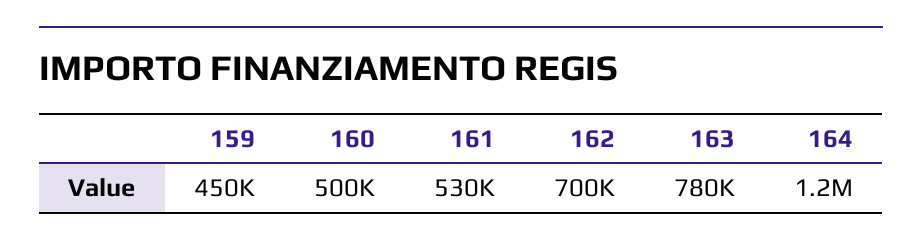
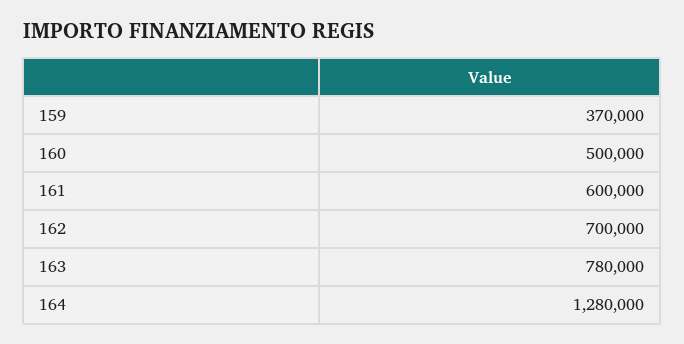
  {
-   "159": 450000,
+   "159": 370000,
    "160": 500000,
-   "161": 530000,
+   "161": 600000,
    "162": 700000,
    "163": 780000,
-   "164": 1200000
+   "164": 1280000
  }

